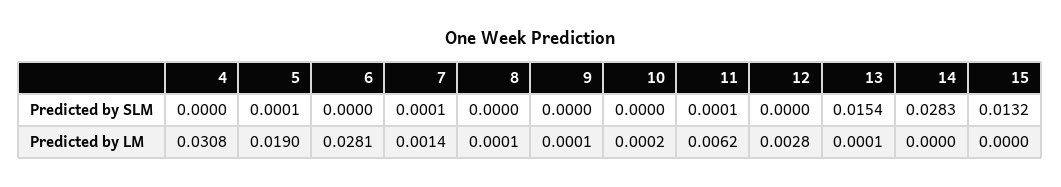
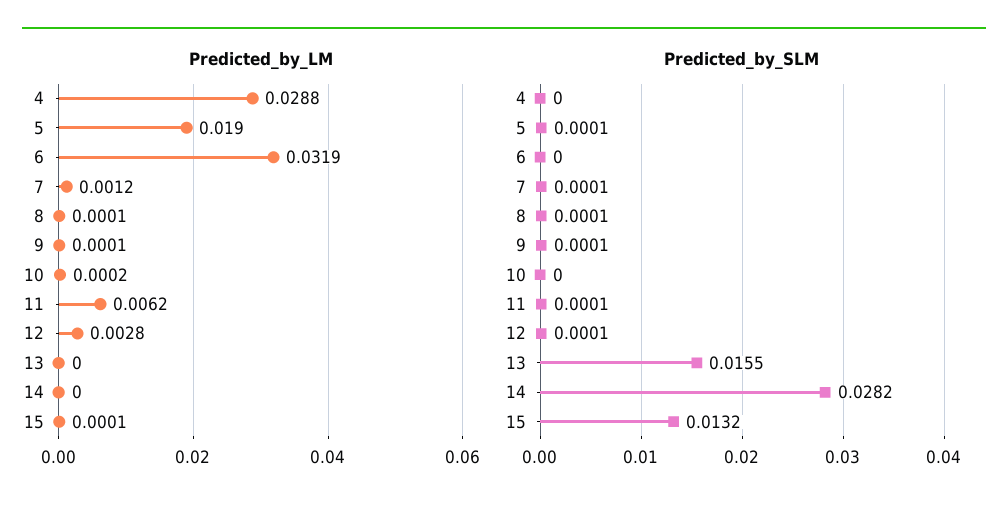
  {
    "Predicted by SLM": {
      "4": 0,
      "5": 0.0001,
      "6": 0,
      "7": 0.0001,
-     "8": 0,
+     "8": 0.0001,
-     "9": 0,
+     "9": 0.0001,
      "10": 0,
      "11": 0.0001,
-     "12": 0,
+     "12": 0.0001,
-     "13": 0.0154,
+     "13": 0.0155,
-     "14": 0.0283,
+     "14": 0.0282,
      "15": 0.0132
    },
    "Predicted by LM": {
-     "4": 0.0308,
+     "4": 0.0288,
      "5": 0.019,
-     "6": 0.0281,
+     "6": 0.0319,
-     "7": 0.0014,
+     "7": 0.0012,
      "8": 0.0001,
      "9": 0.0001,
      "10": 0.0002,
      "11": 0.0062,
      "12": 0.0028,
-     "13": 0.0001,
+     "13": 0,
      "14": 0,
-     "15": 0
+     "15": 0.0001
    }
  }

